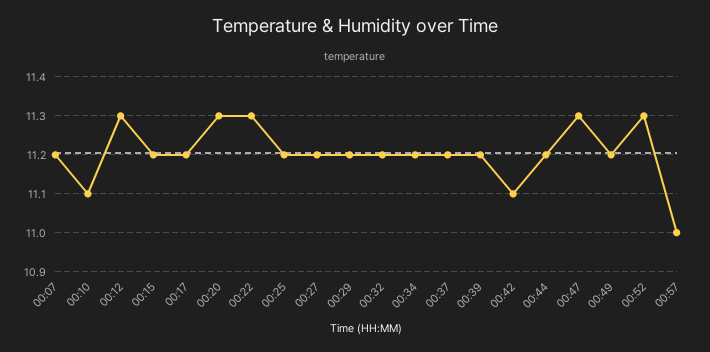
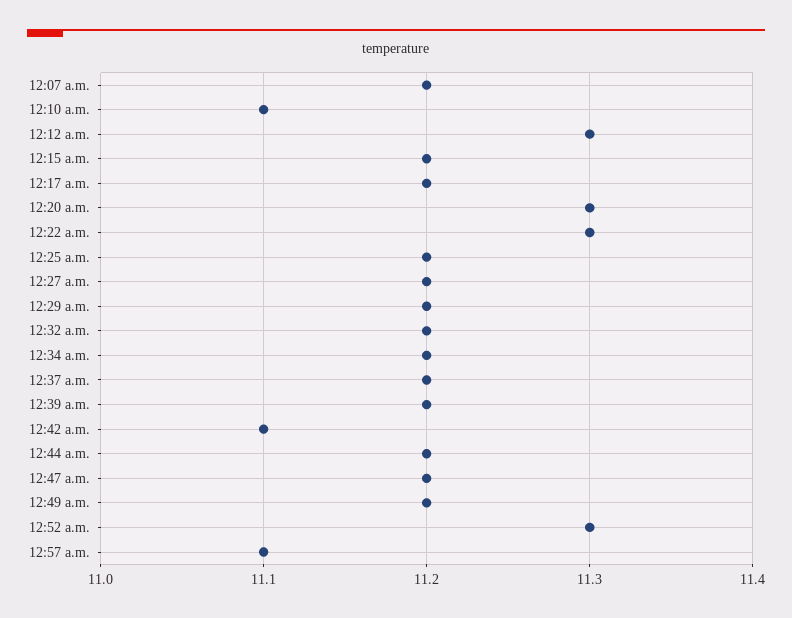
  {
    "00:07": 11.2,
    "00:10": 11.1,
    "00:12": 11.3,
    "00:15": 11.2,
    "00:17": 11.2,
    "00:20": 11.3,
    "00:22": 11.3,
    "00:25": 11.2,
    "00:27": 11.2,
    "00:29": 11.2,
    "00:32": 11.2,
    "00:34": 11.2,
    "00:37": 11.2,
    "00:39": 11.2,
    "00:42": 11.1,
    "00:44": 11.2,
-   "00:47": 11.3,
+   "00:47": 11.2,
    "00:49": 11.2,
    "00:52": 11.3,
-   "00:57": 11
+   "00:57": 11.1
  }

